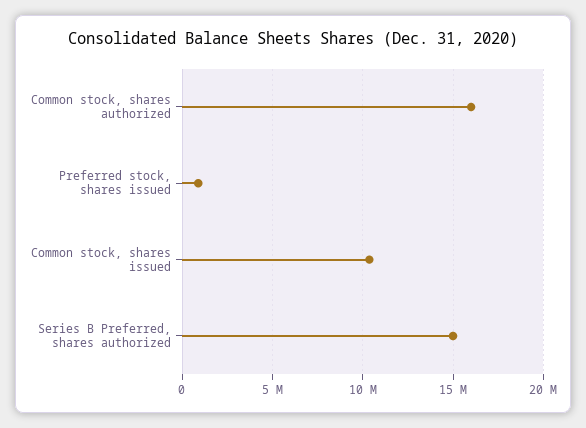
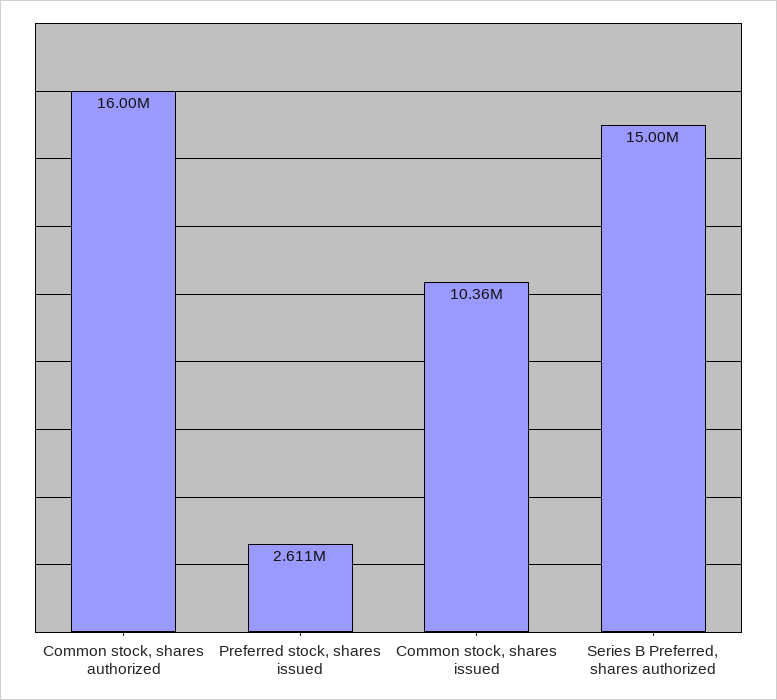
  {
    "Common stock, shares authorized": 16000000,
-   "Preferred stock, shares issued": 1000000,
+   "Preferred stock, shares issued": 2611000,
    "Common stock, shares issued": 10360000,
    "Series B Preferred, shares authorized": 15000000
  }

